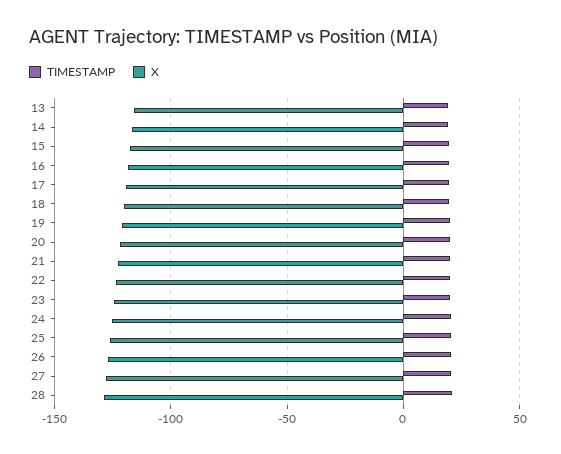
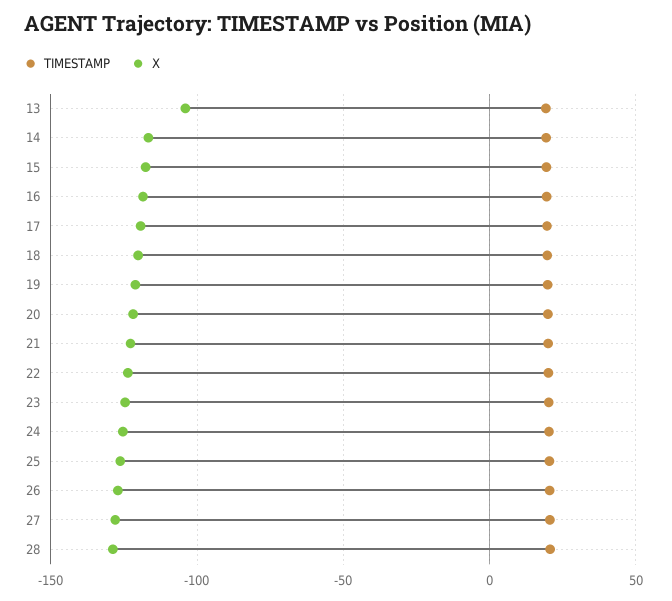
  {
    "TIMESTAMP": {
      "13": 20,
      "14": 20,
      "15": 20,
      "16": 20,
      "17": 20,
      "18": 20,
      "19": 20,
      "20": 20,
      "21": 20,
      "22": 20,
      "23": 20,
      "24": 20,
      "25": 20,
      "26": 20,
      "27": 20,
      "28": 20
    },
    "X": {
-     "13": -115,
+     "13": -105,
      "14": -115,
      "15": -120,
      "16": -120,
      "17": -120,
      "18": -120,
      "19": -120,
      "20": -120,
      "21": -125,
      "22": -125,
      "23": -125,
      "24": -125,
      "25": -125,
      "26": -125,
      "27": -130,
      "28": -130
    }
  }

